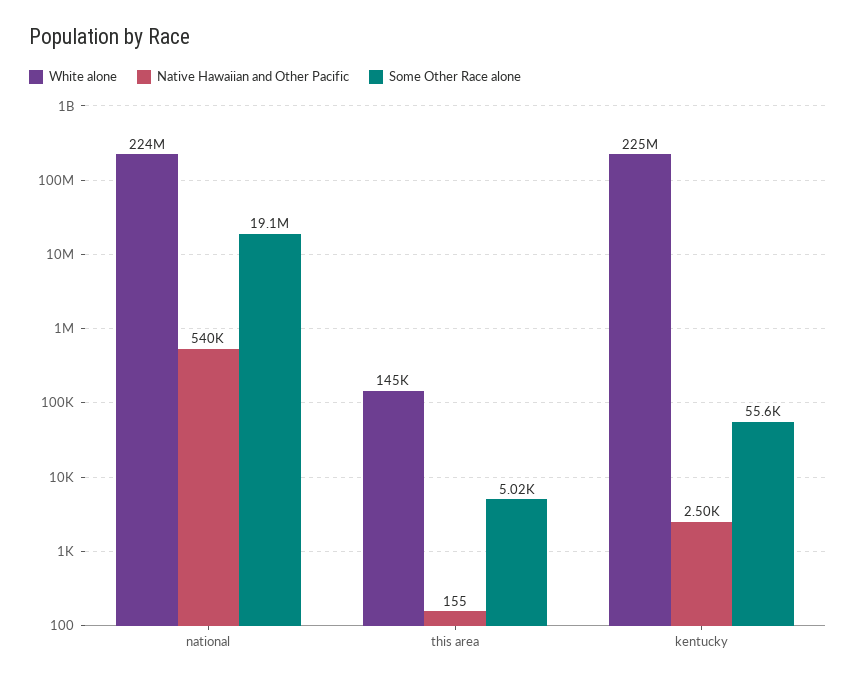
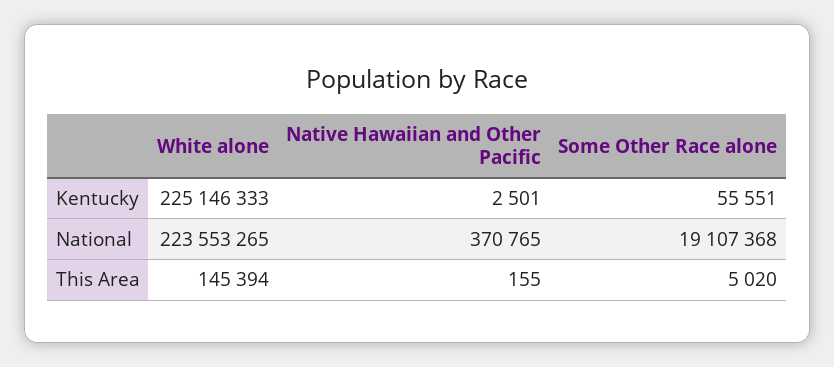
  {
    "White alone": {
      "national": 223553265,
      "this area": 145394,
      "kentucky": 225146333
    },
    "Native Hawaiian and Other Pacific": {
-     "national": 540000,
+     "national": 370765,
      "this area": 155,
      "kentucky": 2501
    },
    "Some Other Race alone": {
      "national": 19107368,
      "this area": 5020,
      "kentucky": 55551
    }
  }

